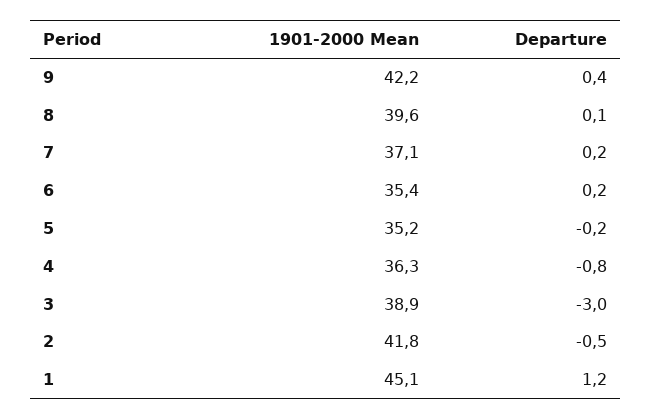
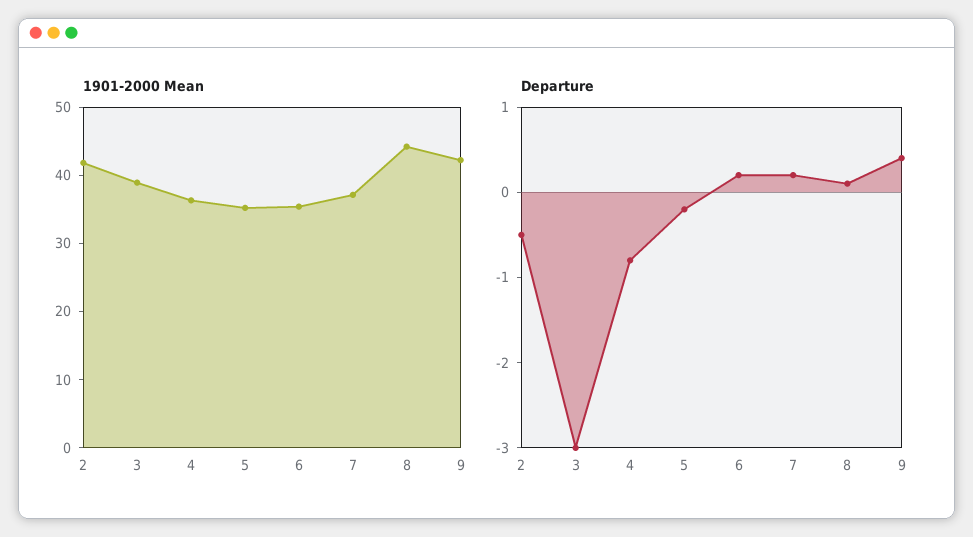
  {
    "1901-2000 Mean": {
      "9": 42.2,
-     "8": 39.6,
+     "8": 44,
      "7": 37.1,
      "6": 35.4,
      "5": 35.2,
      "4": 36.3,
      "3": 38.9,
-     "2": 41.8,
+     "2": 41.8
-     "1": 45.1
    },
    "Departure": {
      "9": 0.4,
      "8": 0.1,
      "7": 0.2,
      "6": 0.2,
      "5": -0.2,
      "4": -0.8,
      "3": -3,
-     "2": -0.5,
+     "2": -0.5
-     "1": 1.2
    }
  }

